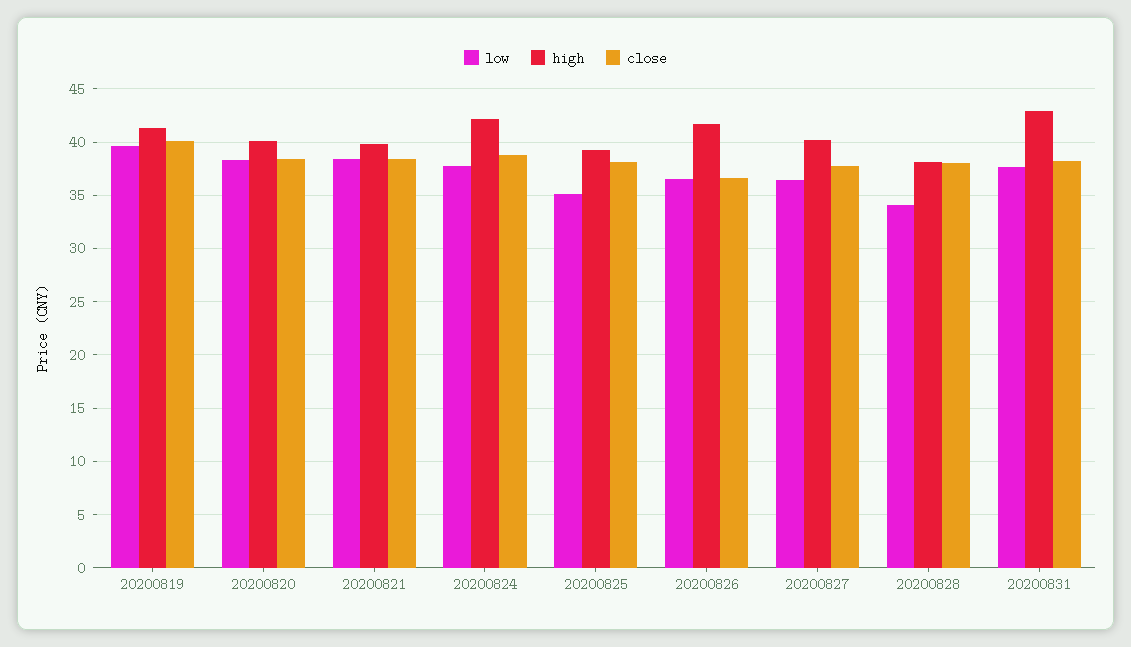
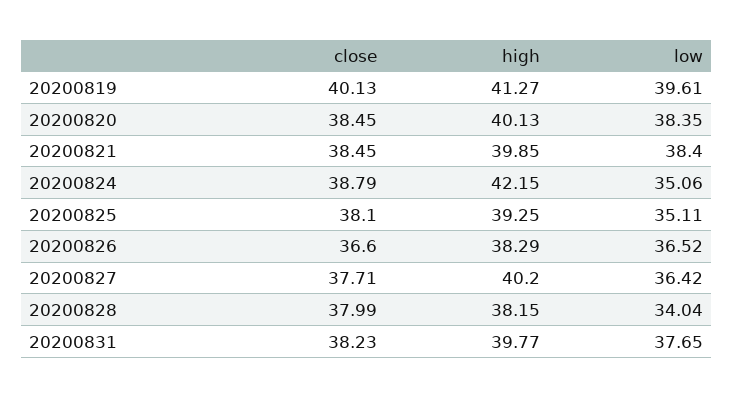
  {
    "low": {
      "20200819": 39.61,
      "20200820": 38.35,
      "20200821": 38.4,
-     "20200824": 38,
+     "20200824": 35.06,
      "20200825": 35.11,
      "20200826": 36.52,
      "20200827": 36.42,
      "20200828": 34.04,
      "20200831": 37.65
    },
    "high": {
      "20200819": 41.27,
      "20200820": 40.13,
      "20200821": 39.85,
      "20200824": 42.15,
      "20200825": 39.25,
-     "20200826": 42,
+     "20200826": 38.29,
      "20200827": 40.2,
      "20200828": 38.15,
-     "20200831": 43
+     "20200831": 39.77
    },
    "close": {
      "20200819": 40.13,
      "20200820": 38.45,
      "20200821": 38.45,
      "20200824": 38.79,
      "20200825": 38.1,
      "20200826": 36.6,
      "20200827": 37.71,
      "20200828": 37.99,
      "20200831": 38.23
    }
  }

